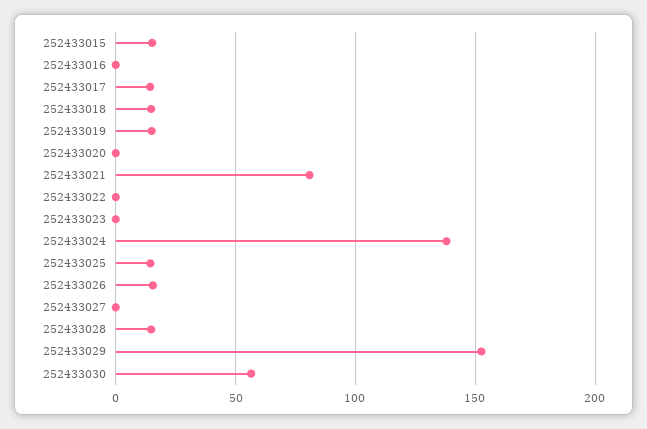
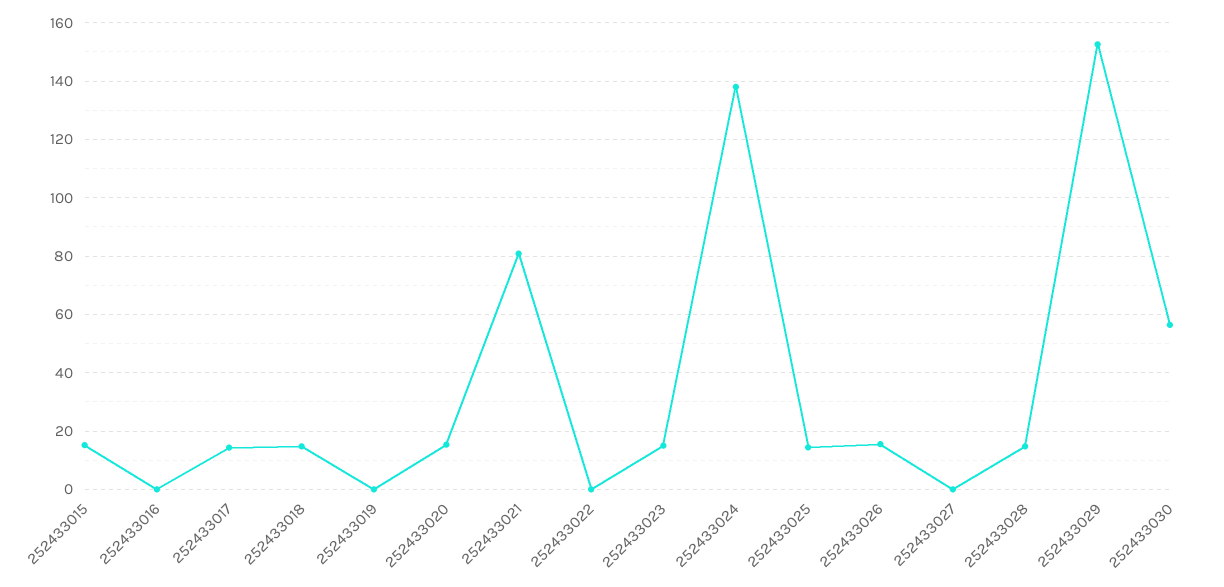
  {
    "252433015": 15,
    "252433016": 0,
    "252433017": 15,
    "252433018": 15,
-   "252433019": 15,
+   "252433019": 0,
-   "252433020": 0,
+   "252433020": 15,
    "252433021": 80,
    "252433022": 0,
-   "252433023": 0,
+   "252433023": 15,
    "252433024": 137.5,
    "252433025": 15,
    "252433026": 15,
    "252433027": 0,
    "252433028": 15,
    "252433029": 152.5,
    "252433030": 57.5
  }

